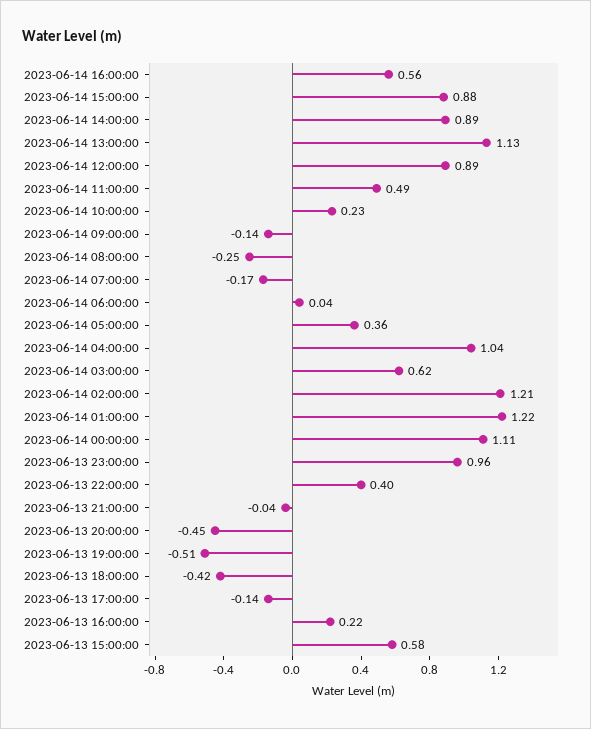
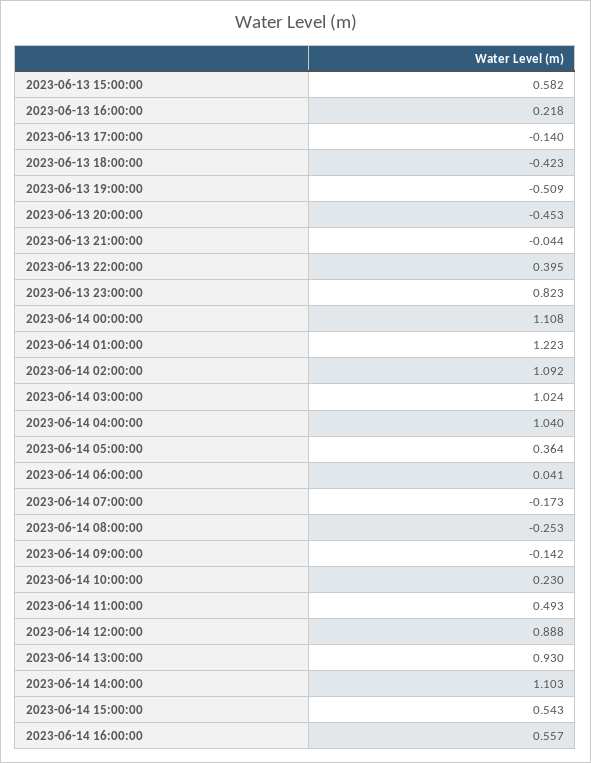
  {
    "2023-06-14 16:00:00": 0.557,
-   "2023-06-14 15:00:00": 0.88,
+   "2023-06-14 15:00:00": 0.543,
-   "2023-06-14 14:00:00": 0.89,
+   "2023-06-14 14:00:00": 1.103,
-   "2023-06-14 13:00:00": 1.13,
+   "2023-06-14 13:00:00": 0.93,
    "2023-06-14 12:00:00": 0.888,
    "2023-06-14 11:00:00": 0.493,
    "2023-06-14 10:00:00": 0.23,
    "2023-06-14 09:00:00": -0.142,
    "2023-06-14 08:00:00": -0.253,
    "2023-06-14 07:00:00": -0.173,
    "2023-06-14 06:00:00": 0.041,
    "2023-06-14 05:00:00": 0.364,
    "2023-06-14 04:00:00": 1.04,
-   "2023-06-14 03:00:00": 0.62,
+   "2023-06-14 03:00:00": 1.024,
-   "2023-06-14 02:00:00": 1.21,
+   "2023-06-14 02:00:00": 1.092,
    "2023-06-14 01:00:00": 1.223,
    "2023-06-14 00:00:00": 1.108,
-   "2023-06-13 23:00:00": 0.96,
+   "2023-06-13 23:00:00": 0.823,
    "2023-06-13 22:00:00": 0.395,
    "2023-06-13 21:00:00": -0.044,
    "2023-06-13 20:00:00": -0.453,
    "2023-06-13 19:00:00": -0.509,
    "2023-06-13 18:00:00": -0.423,
    "2023-06-13 17:00:00": -0.14,
    "2023-06-13 16:00:00": 0.218,
    "2023-06-13 15:00:00": 0.582
  }

